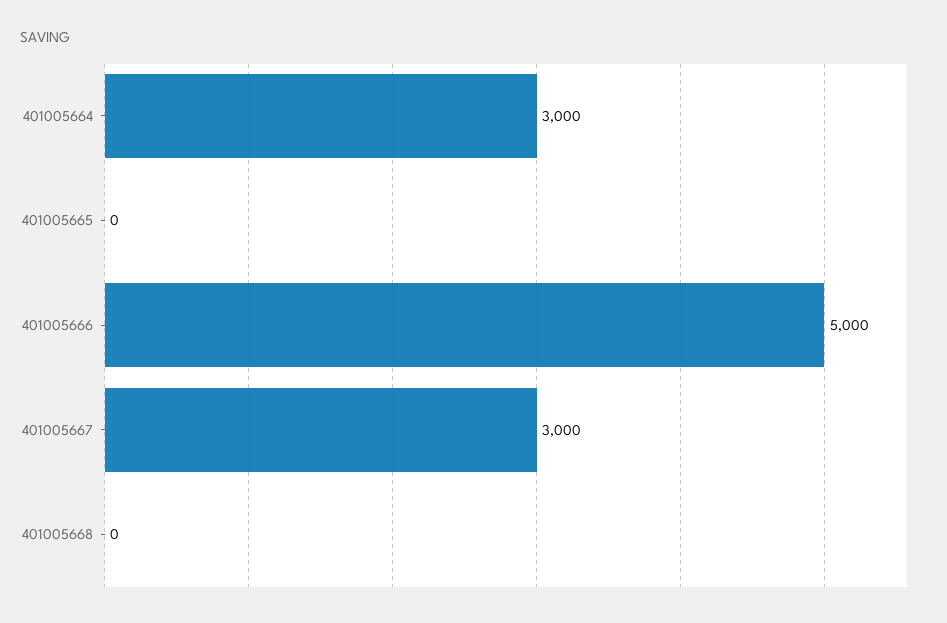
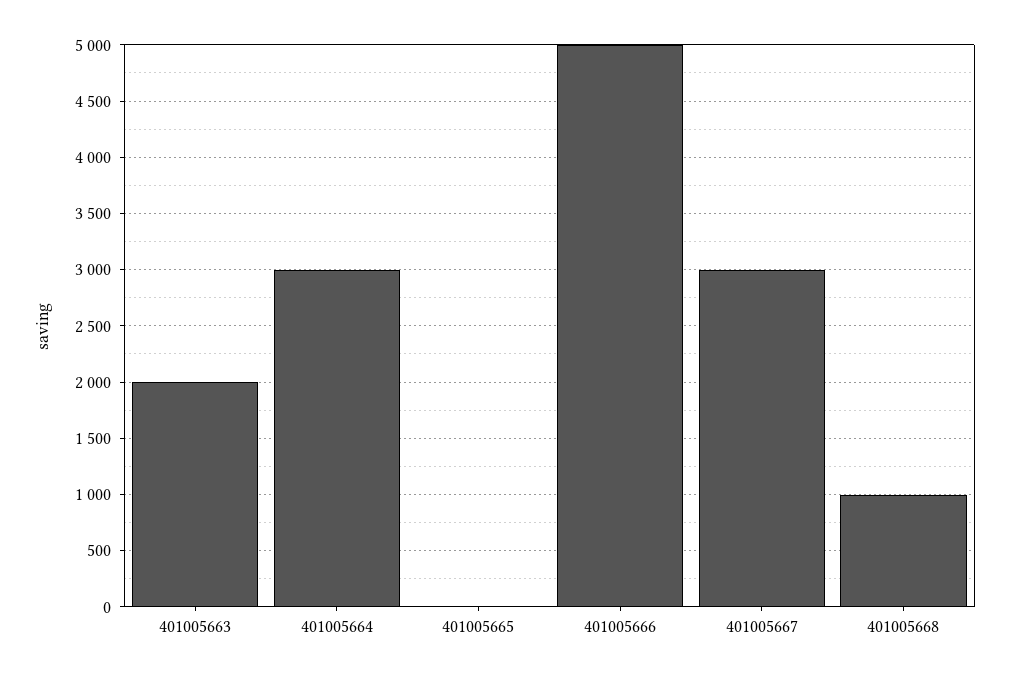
  {
    "401005664": 3000,
    "401005665": 0,
    "401005666": 5000,
    "401005667": 3000,
-   "401005668": 0
+   "401005668": 1000,
+   "401005663": 2000
  }

